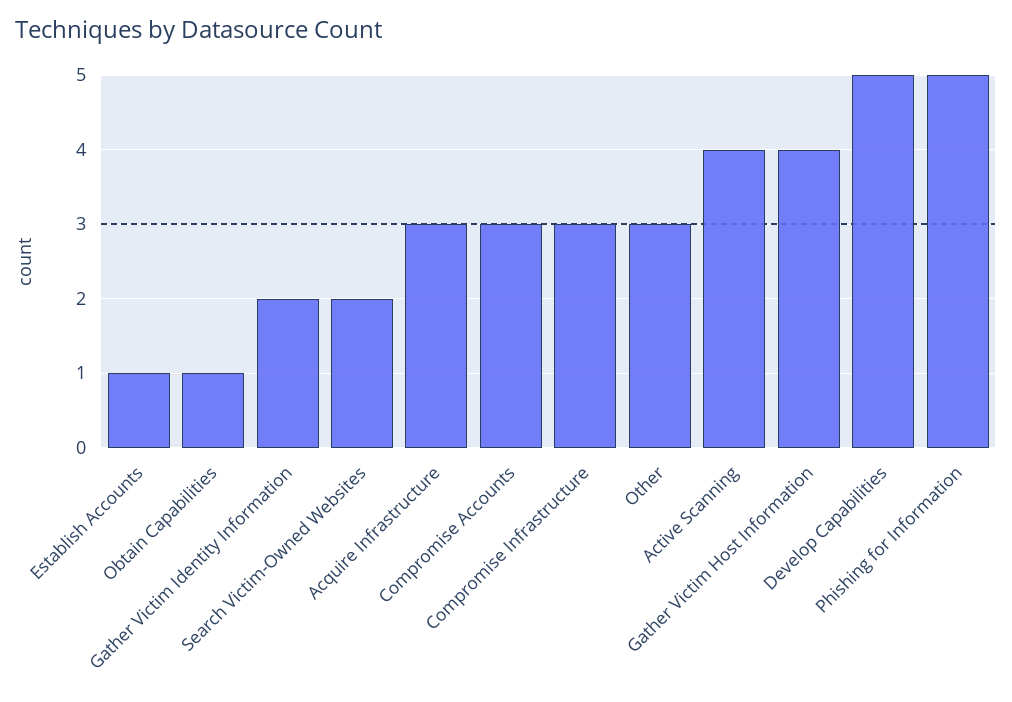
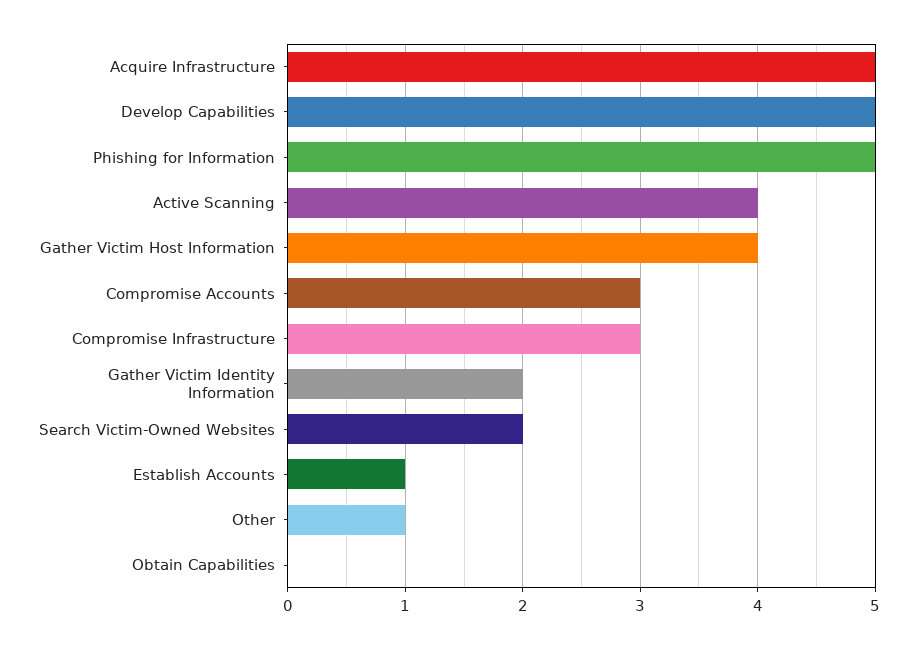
  {
    "Establish Accounts": 1,
-   "Obtain Capabilities": 1,
+   "Obtain Capabilities": 0,
    "Gather Victim Identity Information": 2,
    "Search Victim-Owned Websites": 2,
-   "Acquire Infrastructure": 3,
+   "Acquire Infrastructure": 5,
    "Compromise Accounts": 3,
    "Compromise Infrastructure": 3,
-   "Other": 3,
+   "Other": 1,
    "Active Scanning": 4,
    "Gather Victim Host Information": 4,
    "Develop Capabilities": 5,
    "Phishing for Information": 5
  }

